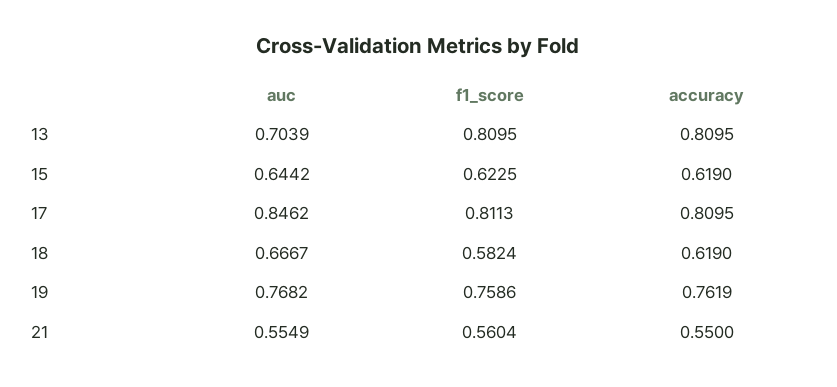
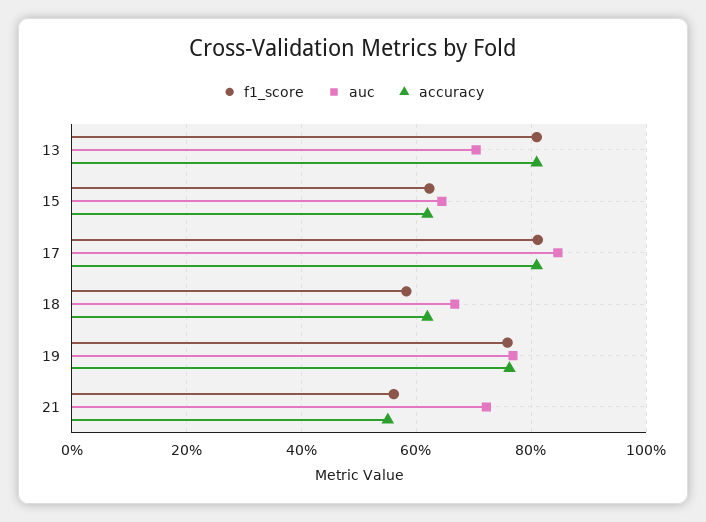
  {
    "auc": {
      "13": 0.7039,
      "15": 0.6442,
      "17": 0.8462,
      "18": 0.6667,
      "19": 0.7682,
-     "21": 0.5549
+     "21": 0.72
    },
    "f1_score": {
      "13": 0.8095,
      "15": 0.6225,
      "17": 0.8113,
      "18": 0.5824,
      "19": 0.7586,
      "21": 0.5604
    },
    "accuracy": {
      "13": 0.8095,
      "15": 0.619,
      "17": 0.8095,
      "18": 0.619,
      "19": 0.7619,
      "21": 0.55
    }
  }

